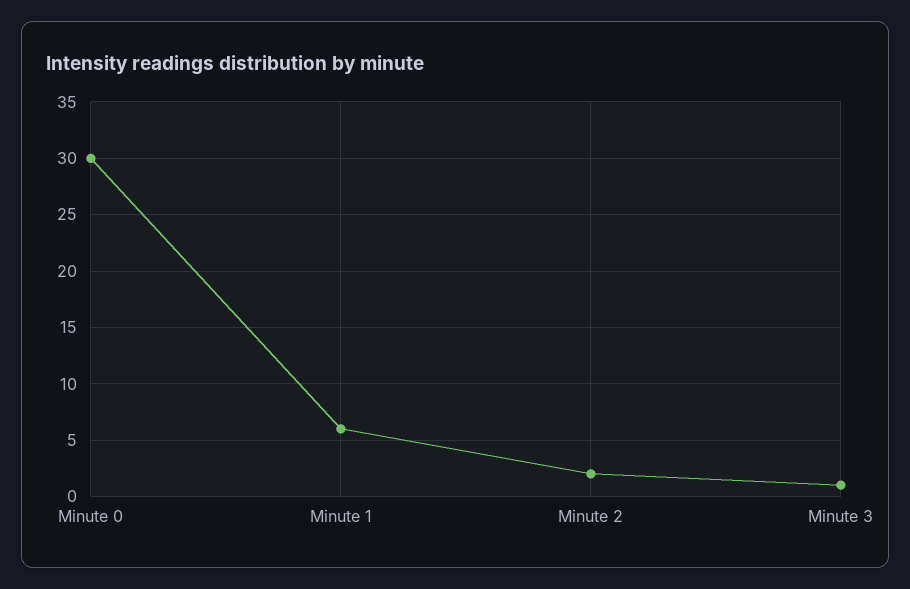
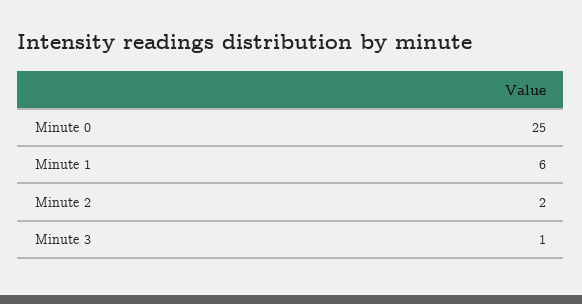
  {
-   "Minute 0": 30,
+   "Minute 0": 25,
    "Minute 1": 6,
    "Minute 2": 2,
    "Minute 3": 1
  }

